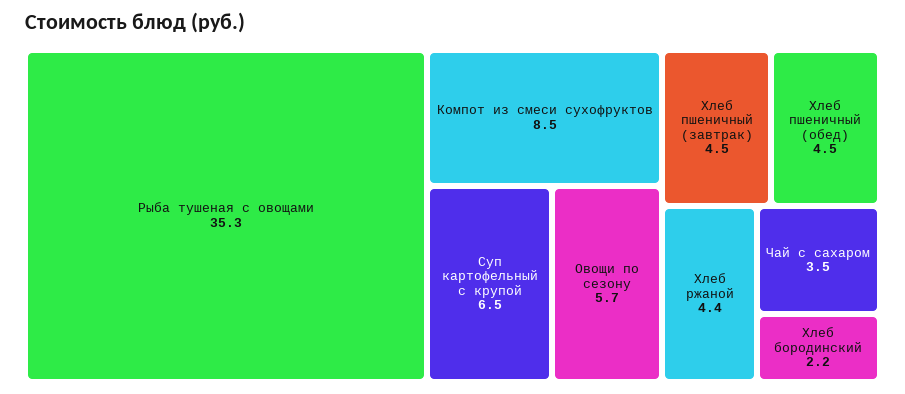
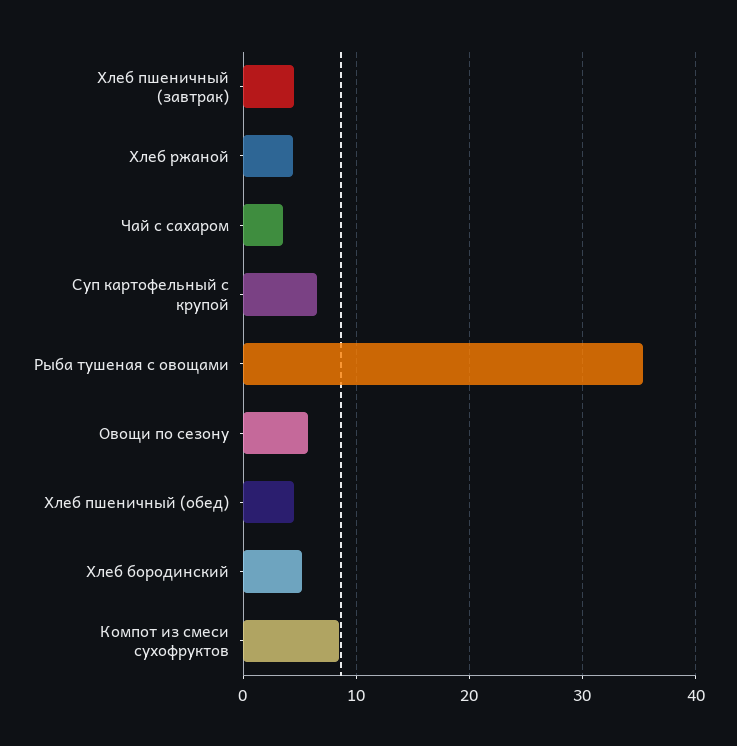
  {
    "Рыба тушеная с овощами": 35.3,
    "Компот из смеси сухофруктов": 8.5,
    "Суп картофельный с крупой": 6.5,
    "Овощи по сезону": 5.7,
    "Хлеб пшеничный (завтрак)": 4.5,
    "Хлеб пшеничный (обед)": 4.5,
    "Хлеб ржаной": 4.4,
    "Чай с сахаром": 3.5,
-   "Хлеб бородинский": 2.2
+   "Хлеб бородинский": 5
  }

